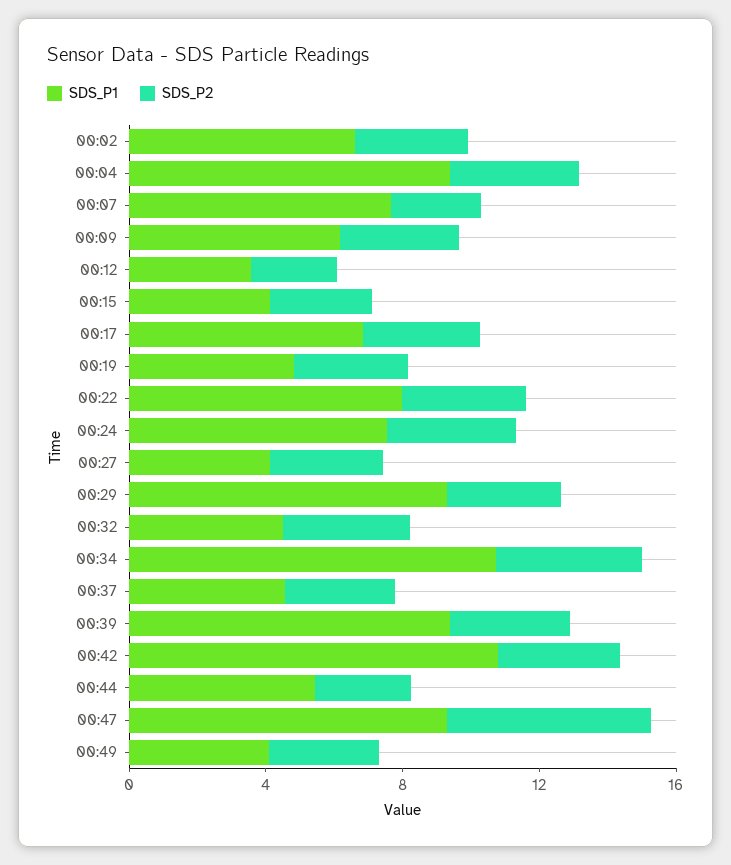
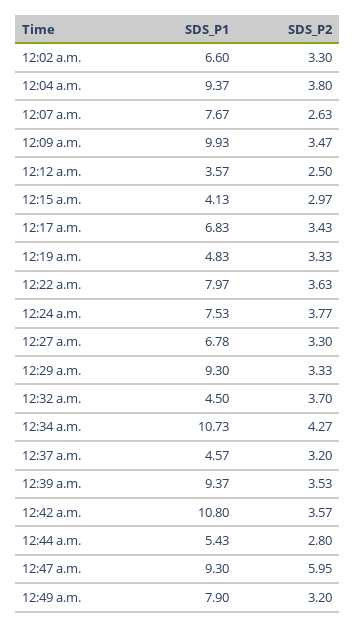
  {
    "SDS_P1": {
      "00:02": 6.6,
      "00:04": 9.37,
      "00:07": 7.67,
-     "00:09": 6,
+     "00:09": 9.93,
      "00:12": 3.57,
      "00:15": 4.13,
      "00:17": 6.83,
      "00:19": 4.83,
      "00:22": 7.97,
      "00:24": 7.53,
-     "00:27": 4,
+     "00:27": 6.78,
      "00:29": 9.3,
      "00:32": 4.5,
      "00:34": 10.73,
      "00:37": 4.57,
      "00:39": 9.37,
      "00:42": 10.8,
      "00:44": 5.43,
      "00:47": 9.3,
-     "00:49": 4
+     "00:49": 7.9
    },
    "SDS_P2": {
      "00:02": 3.3,
      "00:04": 3.8,
      "00:07": 2.63,
      "00:09": 3.47,
      "00:12": 2.5,
      "00:15": 2.97,
      "00:17": 3.43,
      "00:19": 3.33,
      "00:22": 3.63,
      "00:24": 3.77,
      "00:27": 3.3,
      "00:29": 3.33,
      "00:32": 3.7,
      "00:34": 4.27,
      "00:37": 3.2,
      "00:39": 3.53,
      "00:42": 3.57,
      "00:44": 2.8,
      "00:47": 5.95,
      "00:49": 3.2
    }
  }

